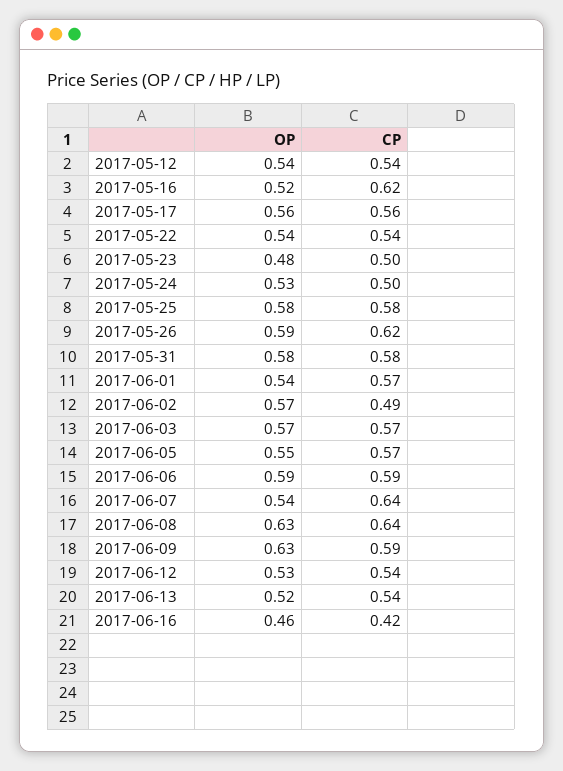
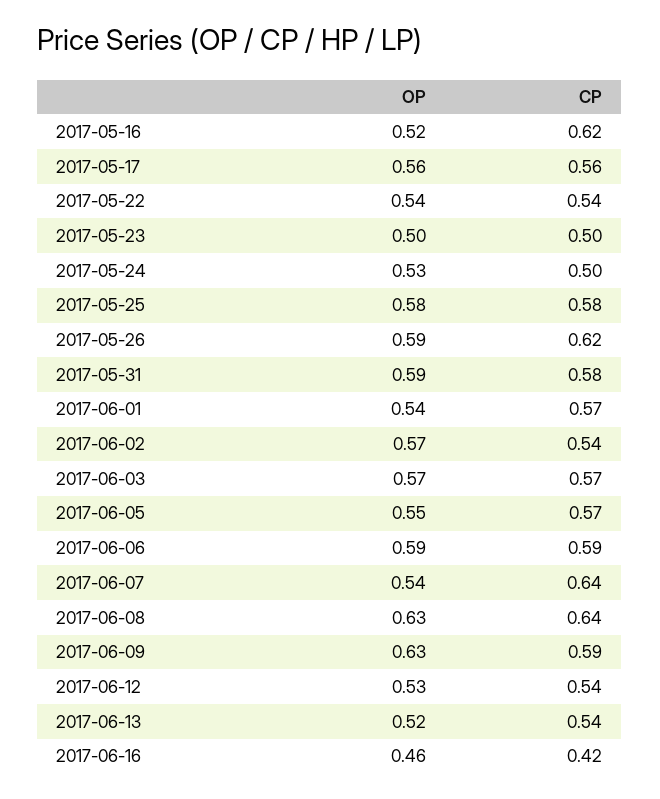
  {
    "OP": {
-     "2017-05-12": 0.54,
      "2017-05-16": 0.52,
      "2017-05-17": 0.56,
      "2017-05-22": 0.54,
-     "2017-05-23": 0.48,
+     "2017-05-23": 0.5,
      "2017-05-24": 0.53,
      "2017-05-25": 0.58,
      "2017-05-26": 0.59,
-     "2017-05-31": 0.58,
+     "2017-05-31": 0.59,
      "2017-06-01": 0.54,
      "2017-06-02": 0.57,
      "2017-06-03": 0.57,
      "2017-06-05": 0.55,
      "2017-06-06": 0.59,
      "2017-06-07": 0.54,
      "2017-06-08": 0.63,
      "2017-06-09": 0.63,
      "2017-06-12": 0.53,
      "2017-06-13": 0.52,
      "2017-06-16": 0.46
    },
    "CP": {
-     "2017-05-12": 0.54,
      "2017-05-16": 0.62,
      "2017-05-17": 0.56,
      "2017-05-22": 0.54,
      "2017-05-23": 0.5,
      "2017-05-24": 0.5,
      "2017-05-25": 0.58,
      "2017-05-26": 0.62,
      "2017-05-31": 0.58,
      "2017-06-01": 0.57,
-     "2017-06-02": 0.49,
+     "2017-06-02": 0.54,
      "2017-06-03": 0.57,
      "2017-06-05": 0.57,
      "2017-06-06": 0.59,
      "2017-06-07": 0.64,
      "2017-06-08": 0.64,
      "2017-06-09": 0.59,
      "2017-06-12": 0.54,
      "2017-06-13": 0.54,
      "2017-06-16": 0.42
    }
  }

